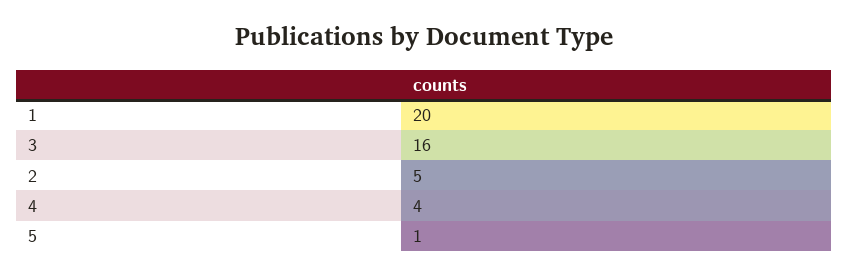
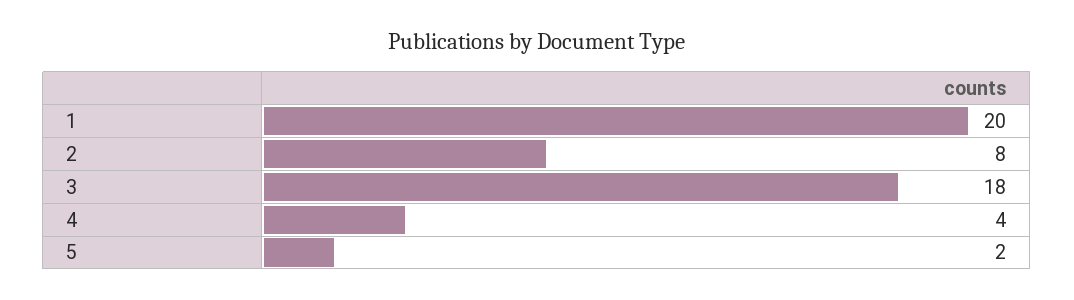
  {
    "1": 20,
-   "3": 16,
+   "3": 18,
-   "2": 5,
+   "2": 8,
    "4": 4,
-   "5": 1
+   "5": 2
  }

